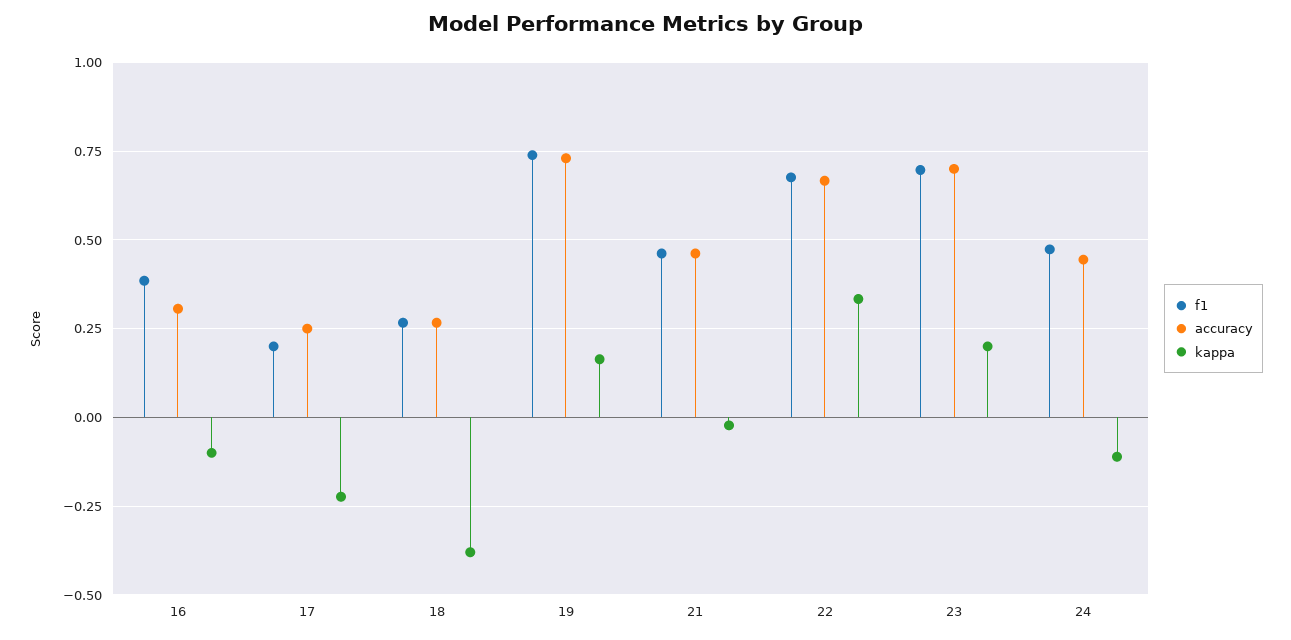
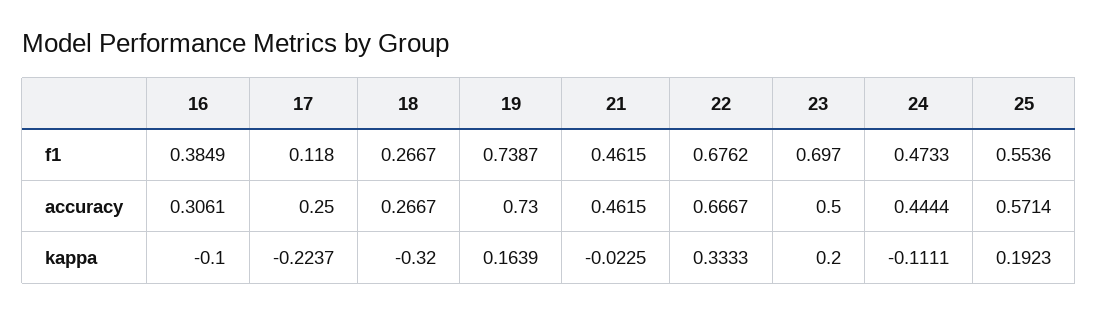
  {
    "f1": {
      "16": 0.3849,
-     "17": 0.2,
+     "17": 0.118,
      "18": 0.2667,
      "19": 0.7387,
      "21": 0.4615,
      "22": 0.6762,
      "23": 0.697,
-     "24": 0.4733
+     "24": 0.4733,
+     "25": 0.5536
    },
    "accuracy": {
      "16": 0.3061,
      "17": 0.25,
      "18": 0.2667,
      "19": 0.73,
      "21": 0.4615,
      "22": 0.6667,
-     "23": 0.7,
+     "23": 0.5,
-     "24": 0.4444
+     "24": 0.4444,
+     "25": 0.5714
    },
    "kappa": {
      "16": -0.1,
      "17": -0.2237,
-     "18": -0.375,
+     "18": -0.32,
      "19": 0.1639,
      "21": -0.0225,
      "22": 0.3333,
      "23": 0.2,
-     "24": -0.1111
+     "24": -0.1111,
+     "25": 0.1923
    }
  }

